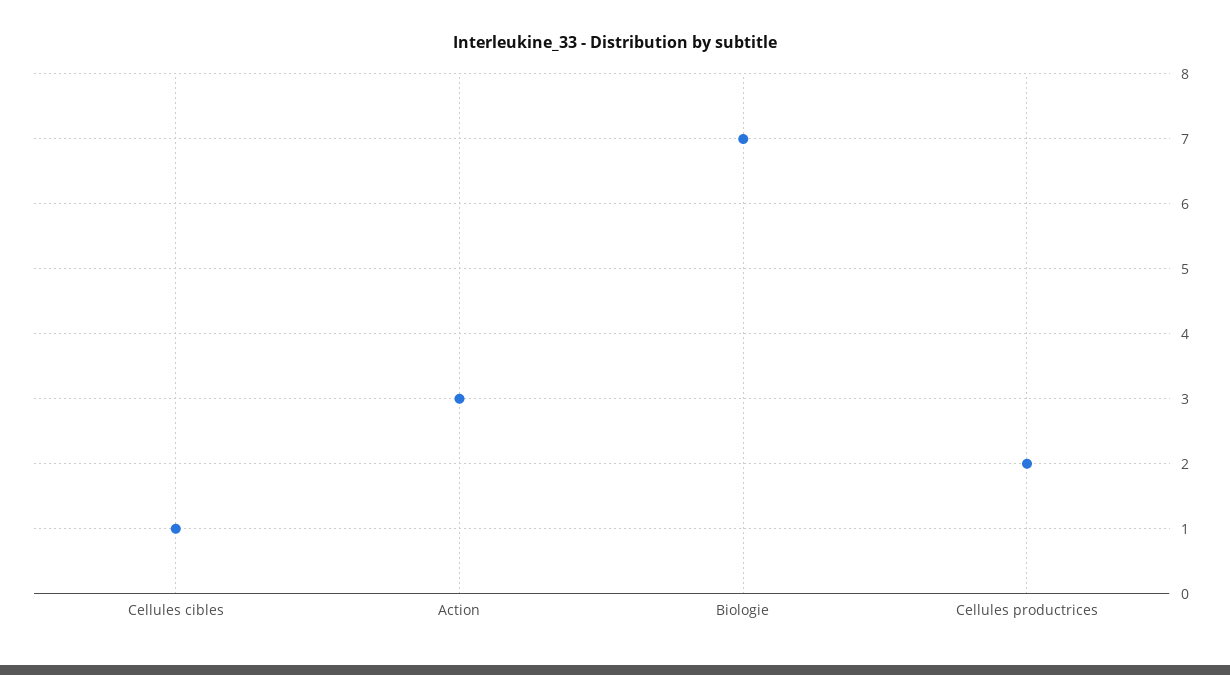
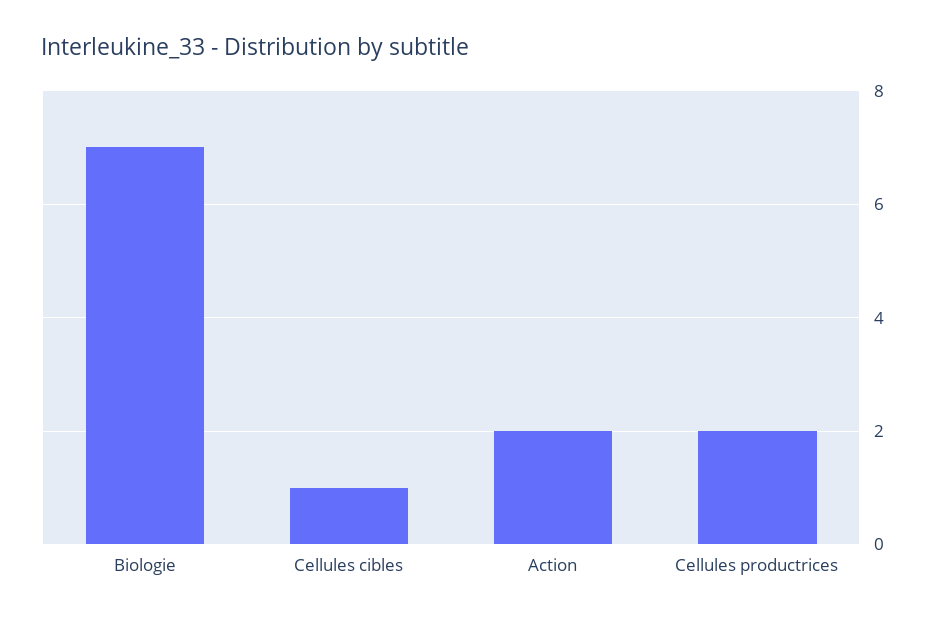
  {
    "Cellules cibles": 1,
-   "Action": 3,
+   "Action": 2,
    "Biologie": 7,
    "Cellules productrices": 2
  }

